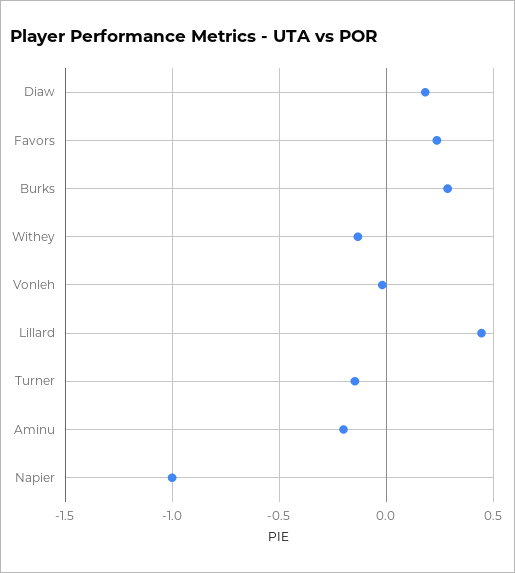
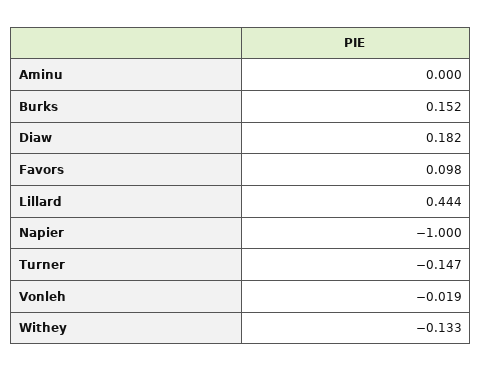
  {
    "Diaw": 0.182,
-   "Favors": 0.25,
+   "Favors": 0.098,
-   "Burks": 0.3,
+   "Burks": 0.152,
    "Withey": -0.133,
    "Vonleh": -0.019,
    "Lillard": 0.444,
    "Turner": -0.147,
-   "Aminu": -0.2,
+   "Aminu": 0,
    "Napier": -1
  }

